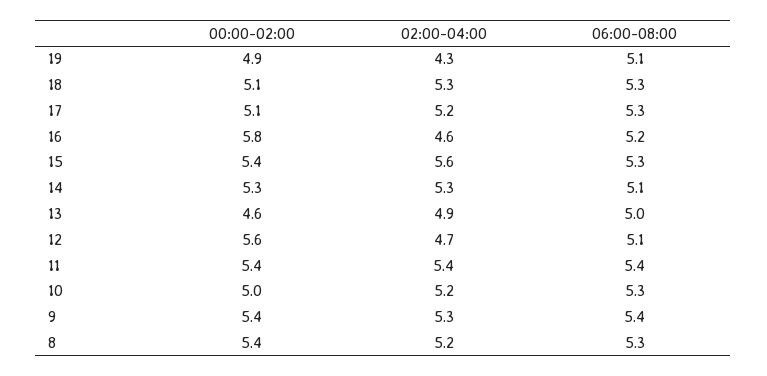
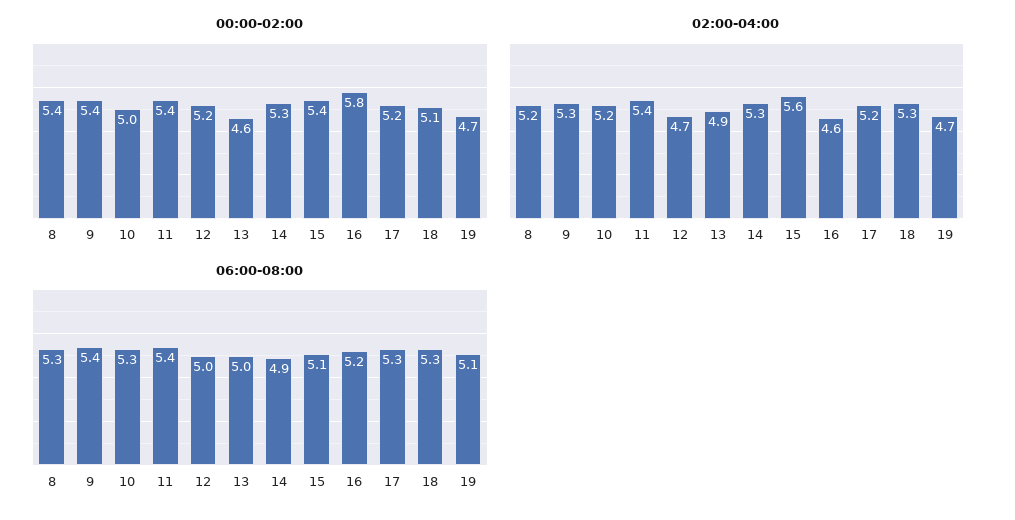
  {
    "00:00-02:00": {
-     "19": 4.9,
+     "19": 4.7,
      "18": 5.1,
-     "17": 5.1,
+     "17": 5.2,
      "16": 5.8,
      "15": 5.4,
      "14": 5.3,
      "13": 4.6,
-     "12": 5.6,
+     "12": 5.2,
      "11": 5.4,
      "10": 5,
      "9": 5.4,
      "8": 5.4
    },
    "02:00-04:00": {
-     "19": 4.3,
+     "19": 4.7,
      "18": 5.3,
      "17": 5.2,
      "16": 4.6,
      "15": 5.6,
      "14": 5.3,
      "13": 4.9,
      "12": 4.7,
      "11": 5.4,
      "10": 5.2,
      "9": 5.3,
      "8": 5.2
    },
    "06:00-08:00": {
      "19": 5.1,
      "18": 5.3,
      "17": 5.3,
      "16": 5.2,
-     "15": 5.3,
+     "15": 5.1,
-     "14": 5.1,
+     "14": 4.9,
      "13": 5,
-     "12": 5.1,
+     "12": 5,
      "11": 5.4,
      "10": 5.3,
      "9": 5.4,
      "8": 5.3
    }
  }

